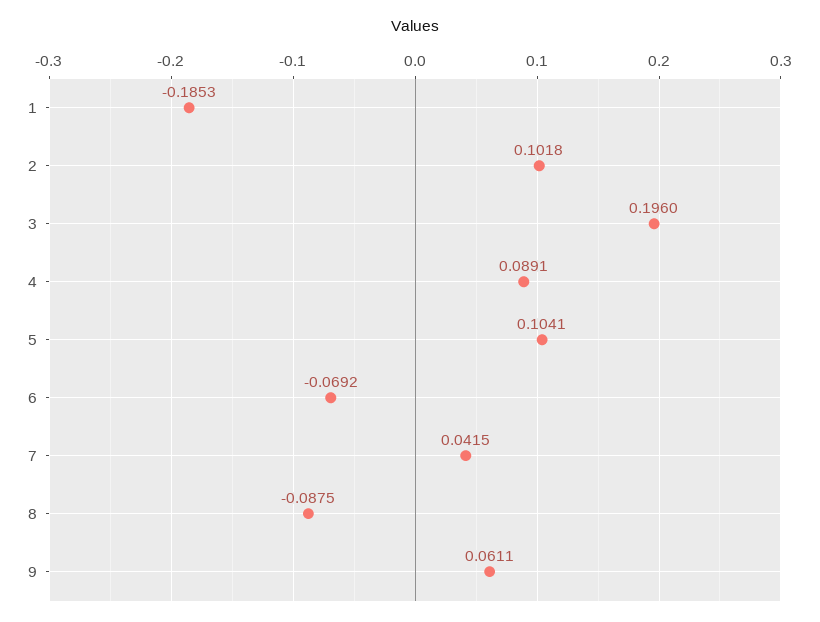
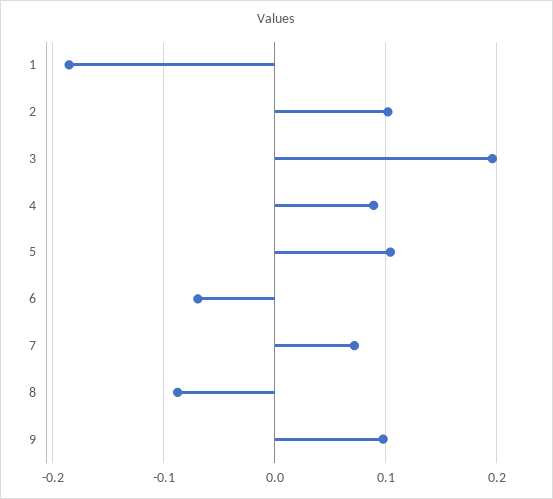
  {
    "1": -0.1853,
    "2": 0.1018,
    "3": 0.196,
    "4": 0.0891,
    "5": 0.1041,
    "6": -0.0692,
-   "7": 0.0415,
+   "7": 0.07,
    "8": -0.0875,
-   "9": 0.0611
+   "9": 0.1
  }

